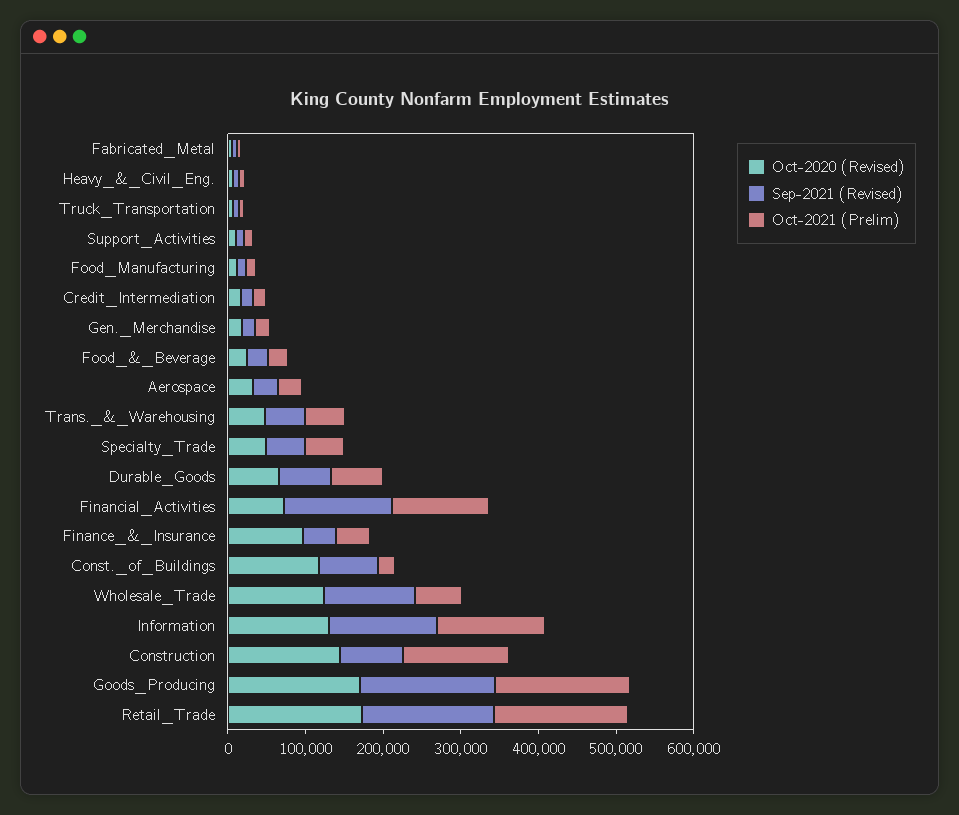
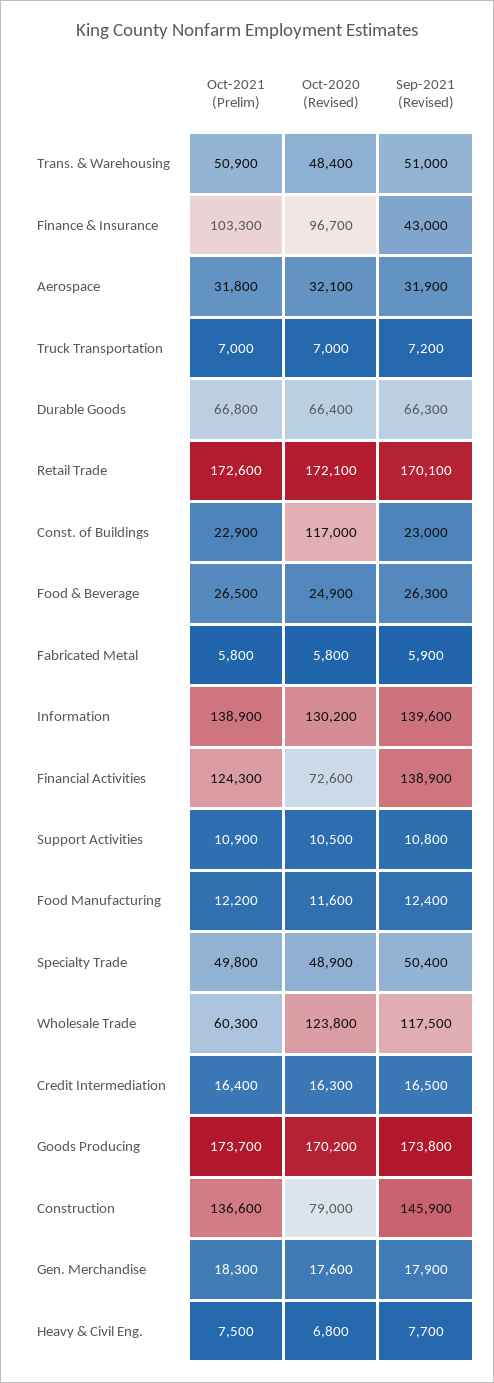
  {
    "Oct-2020 (Revised)": {
      "Fabricated_Metal": 5800,
      "Heavy_&_Civil_Eng.": 6800,
      "Truck_Transportation": 7000,
      "Support_Activities": 10500,
      "Food_Manufacturing": 11600,
      "Credit_Intermediation": 16300,
      "Gen._Merchandise": 17600,
      "Food_&_Beverage": 24900,
      "Aerospace": 32100,
      "Trans._&_Warehousing": 48400,
      "Specialty_Trade": 48900,
      "Durable_Goods": 66400,
      "Financial_Activities": 72600,
      "Finance_&_Insurance": 96700,
      "Const._of_Buildings": 117000,
      "Wholesale_Trade": 123800,
      "Information": 130200,
-     "Construction": 140000,
+     "Construction": 79000,
      "Goods_Producing": 170200,
      "Retail_Trade": 172100
    },
    "Sep-2021 (Revised)": {
      "Fabricated_Metal": 5900,
      "Heavy_&_Civil_Eng.": 7700,
      "Truck_Transportation": 7200,
      "Support_Activities": 10800,
      "Food_Manufacturing": 12400,
      "Credit_Intermediation": 16500,
      "Gen._Merchandise": 17900,
      "Food_&_Beverage": 26300,
      "Aerospace": 31900,
      "Trans._&_Warehousing": 51000,
      "Specialty_Trade": 50400,
      "Durable_Goods": 66300,
      "Financial_Activities": 138900,
      "Finance_&_Insurance": 43000,
-     "Const._of_Buildings": 80000,
+     "Const._of_Buildings": 23000,
      "Wholesale_Trade": 117500,
      "Information": 139600,
-     "Construction": 80000,
+     "Construction": 145900,
      "Goods_Producing": 173800,
      "Retail_Trade": 170100
    },
    "Oct-2021 (Prelim)": {
      "Fabricated_Metal": 5800,
      "Heavy_&_Civil_Eng.": 7500,
      "Truck_Transportation": 7000,
      "Support_Activities": 10900,
      "Food_Manufacturing": 12200,
      "Credit_Intermediation": 16400,
      "Gen._Merchandise": 18300,
      "Food_&_Beverage": 26500,
      "Aerospace": 31800,
      "Trans._&_Warehousing": 50900,
      "Specialty_Trade": 49800,
      "Durable_Goods": 66800,
      "Financial_Activities": 124300,
-     "Finance_&_Insurance": 40000,
+     "Finance_&_Insurance": 103300,
      "Const._of_Buildings": 22900,
      "Wholesale_Trade": 60300,
      "Information": 138900,
      "Construction": 136600,
      "Goods_Producing": 173700,
      "Retail_Trade": 172600
    }
  }

